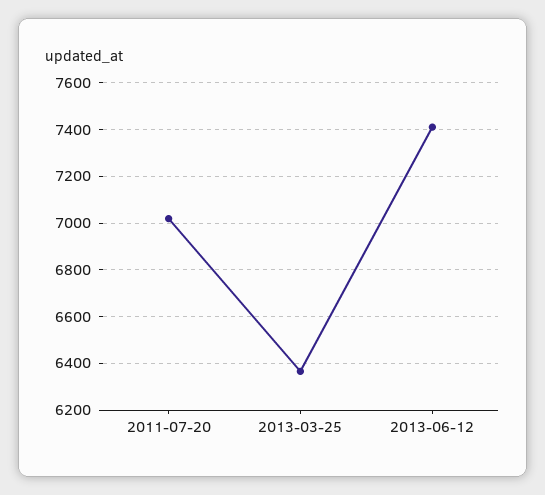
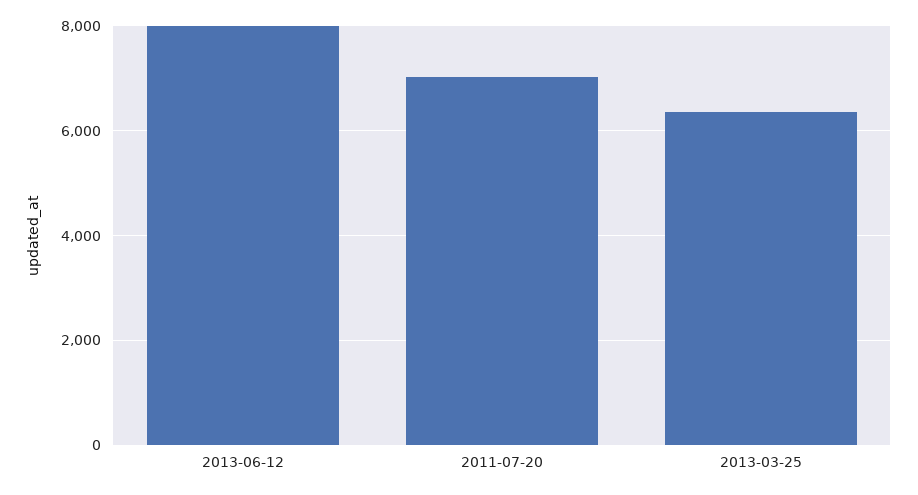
  {
    "2011-07-20": 7000,
    "2013-03-25": 6350,
-   "2013-06-12": 7400
+   "2013-06-12": 8000
  }

